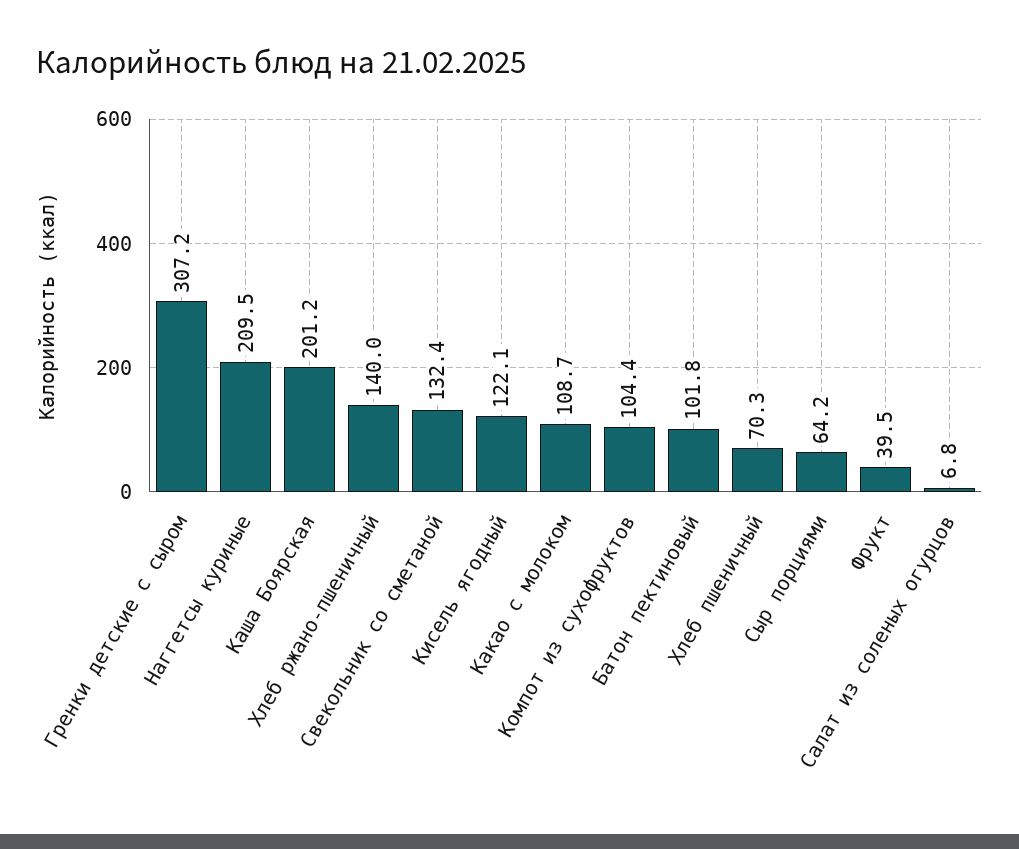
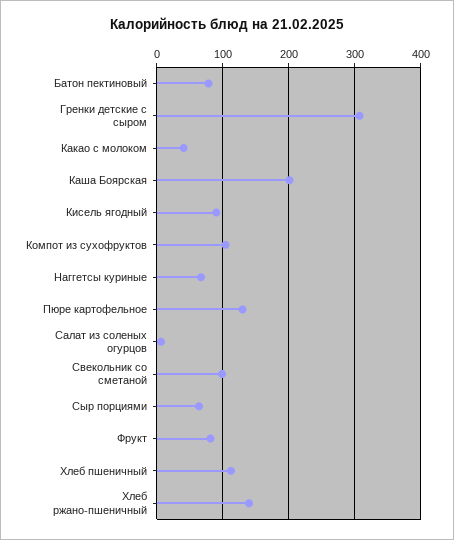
  {
    "Гренки детские с сыром": 307.2,
-   "Наггетсы куриные": 209.5,
+   "Наггетсы куриные": 70,
    "Каша Боярская": 201.2,
    "Хлеб ржано-пшеничный": 140,
-   "Свекольник со сметаной": 132.4,
+   "Свекольник со сметаной": 100,
-   "Кисель ягодный": 122.1,
+   "Кисель ягодный": 90,
-   "Какао с молоком": 108.7,
+   "Какао с молоком": 40,
    "Компот из сухофруктов": 104.4,
-   "Батон пектиновый": 101.8,
+   "Батон пектиновый": 80,
-   "Хлеб пшеничный": 70.3,
+   "Хлеб пшеничный": 110,
    "Сыр порциями": 64.2,
-   "Фрукт": 39.5,
+   "Фрукт": 80,
-   "Салат из соленых огурцов": 6.8
+   "Салат из соленых огурцов": 6.8,
+   "Пюре картофельное": 130
  }

